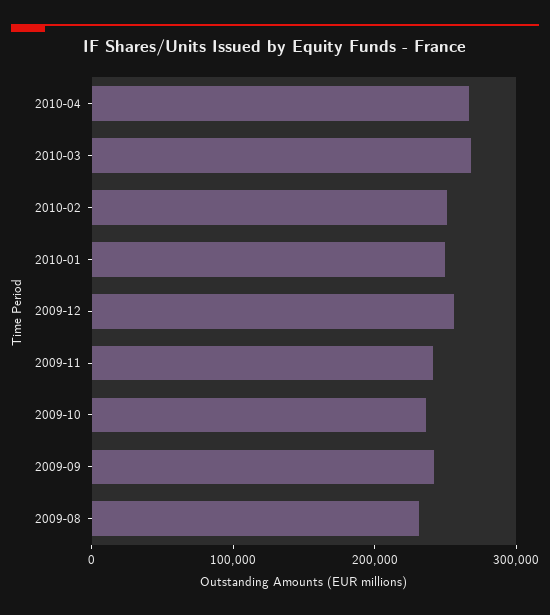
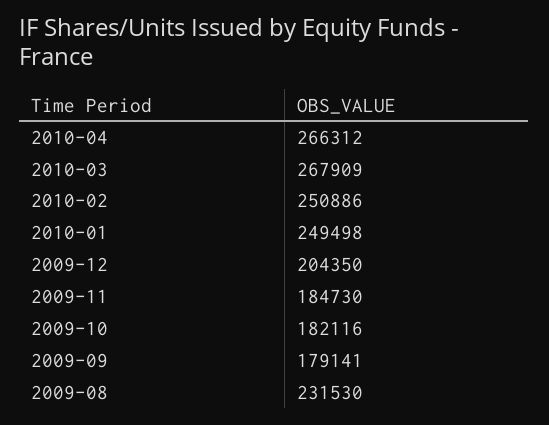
  {
    "2010-04": 266312,
    "2010-03": 267909,
    "2010-02": 250886,
    "2010-01": 249498,
-   "2009-12": 260000,
+   "2009-12": 204350,
-   "2009-11": 240000,
+   "2009-11": 184730,
-   "2009-10": 240000,
+   "2009-10": 182116,
-   "2009-09": 240000,
+   "2009-09": 179141,
    "2009-08": 231530
  }

